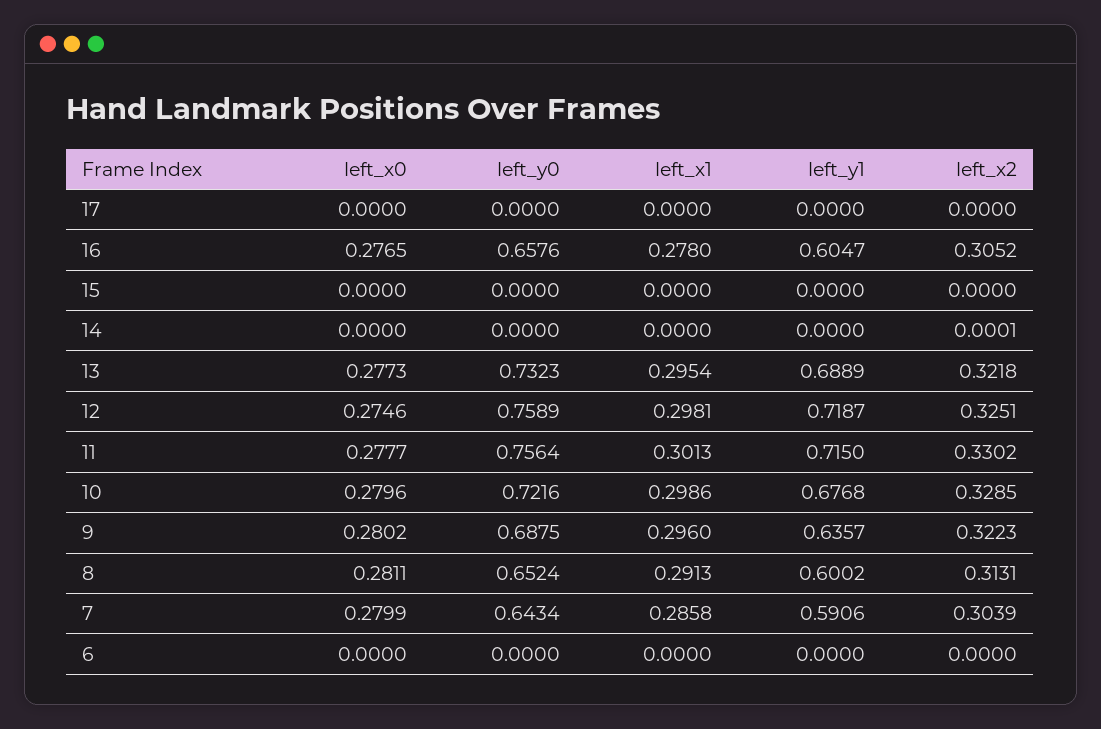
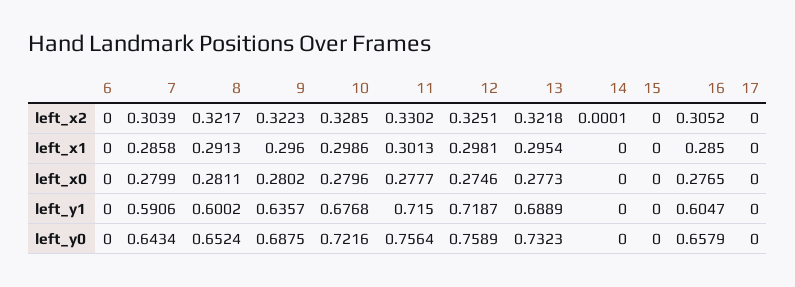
  {
    "left_x0": {
      "17": 0,
      "16": 0.2765,
      "15": 0,
      "14": 0,
      "13": 0.2773,
      "12": 0.2746,
      "11": 0.2777,
      "10": 0.2796,
      "9": 0.2802,
      "8": 0.2811,
      "7": 0.2799,
      "6": 0
    },
    "left_y0": {
      "17": 0,
-     "16": 0.6576,
+     "16": 0.6579,
      "15": 0,
      "14": 0,
      "13": 0.7323,
      "12": 0.7589,
      "11": 0.7564,
      "10": 0.7216,
      "9": 0.6875,
      "8": 0.6524,
      "7": 0.6434,
      "6": 0
    },
    "left_x1": {
      "17": 0,
-     "16": 0.278,
+     "16": 0.285,
      "15": 0,
      "14": 0,
      "13": 0.2954,
      "12": 0.2981,
      "11": 0.3013,
      "10": 0.2986,
      "9": 0.296,
      "8": 0.2913,
      "7": 0.2858,
      "6": 0
    },
    "left_y1": {
      "17": 0,
      "16": 0.6047,
      "15": 0,
      "14": 0,
      "13": 0.6889,
      "12": 0.7187,
      "11": 0.715,
      "10": 0.6768,
      "9": 0.6357,
      "8": 0.6002,
      "7": 0.5906,
      "6": 0
    },
    "left_x2": {
      "17": 0,
      "16": 0.3052,
      "15": 0,
      "14": 0.0001,
      "13": 0.3218,
      "12": 0.3251,
      "11": 0.3302,
      "10": 0.3285,
      "9": 0.3223,
-     "8": 0.3131,
+     "8": 0.3217,
      "7": 0.3039,
      "6": 0
    }
  }

